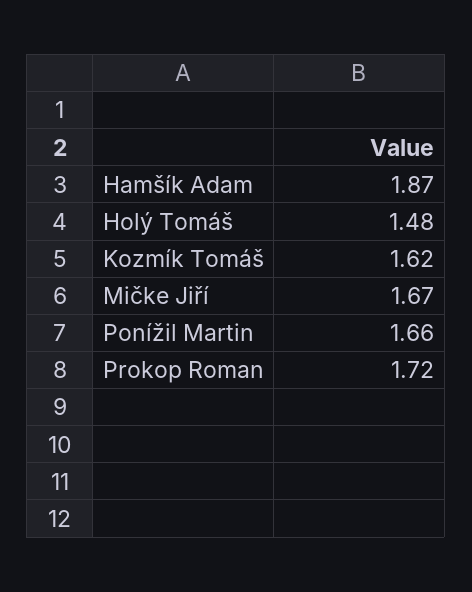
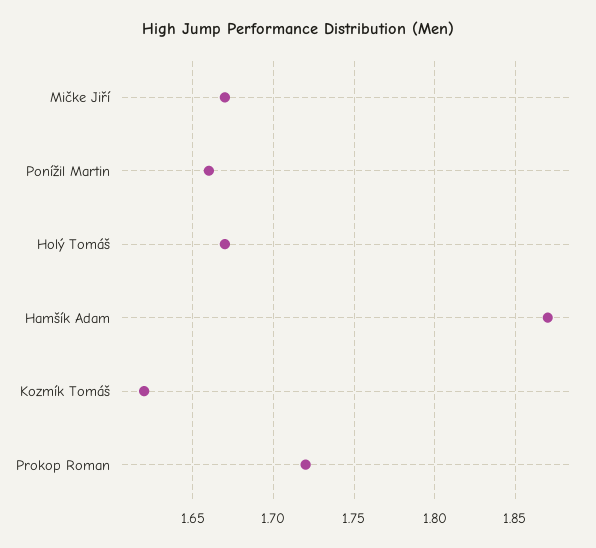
  {
    "Hamšík Adam": 1.87,
-   "Holý Tomáš": 1.48,
+   "Holý Tomáš": 1.67,
    "Kozmík Tomáš": 1.62,
    "Mičke Jiří": 1.67,
    "Ponížil Martin": 1.66,
    "Prokop Roman": 1.72
  }

